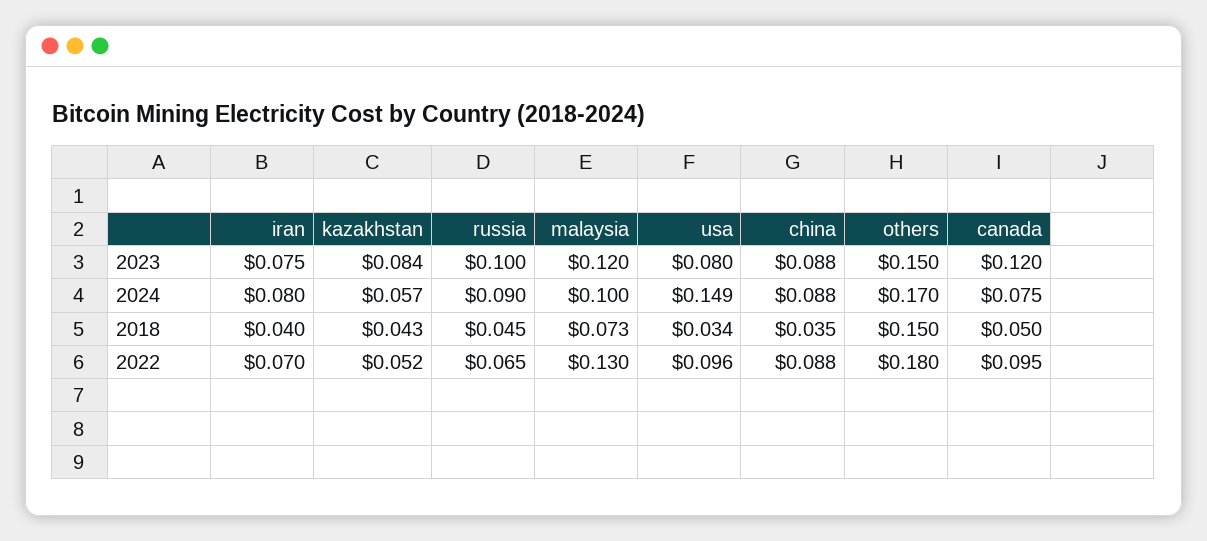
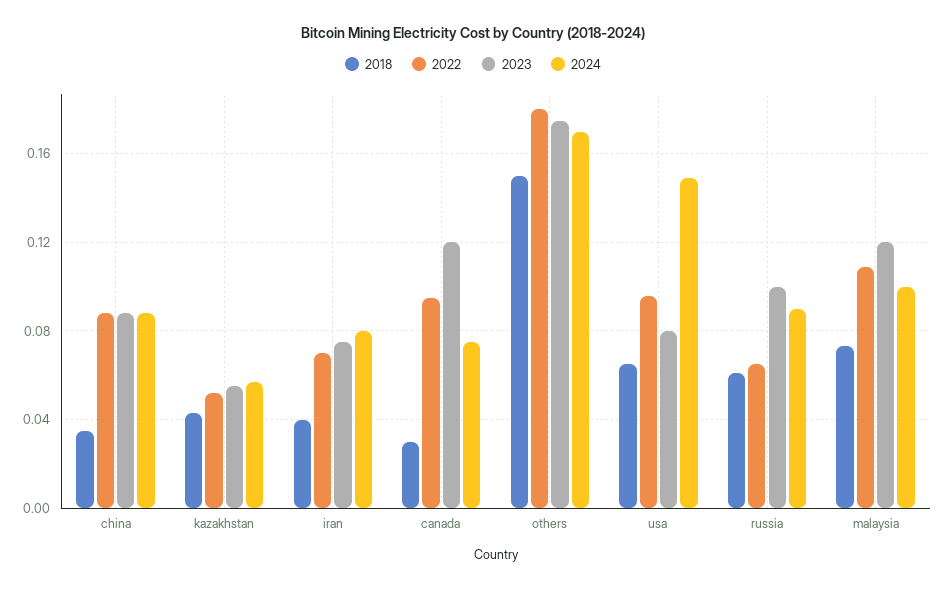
  {
    "2023": {
      "iran": 0.075,
-     "kazakhstan": 0.084,
+     "kazakhstan": 0.055,
      "russia": 0.1,
      "malaysia": 0.12,
      "usa": 0.08,
      "china": 0.088,
-     "others": 0.15,
+     "others": 0.175,
      "canada": 0.12
    },
    "2024": {
      "iran": 0.08,
      "kazakhstan": 0.057,
      "russia": 0.09,
      "malaysia": 0.1,
      "usa": 0.149,
      "china": 0.088,
      "others": 0.17,
      "canada": 0.075
    },
    "2018": {
      "iran": 0.04,
      "kazakhstan": 0.043,
-     "russia": 0.045,
+     "russia": 0.06,
      "malaysia": 0.073,
-     "usa": 0.034,
+     "usa": 0.065,
      "china": 0.035,
      "others": 0.15,
-     "canada": 0.05
+     "canada": 0.03
    },
    "2022": {
      "iran": 0.07,
      "kazakhstan": 0.052,
      "russia": 0.065,
-     "malaysia": 0.13,
+     "malaysia": 0.11,
      "usa": 0.096,
      "china": 0.088,
      "others": 0.18,
      "canada": 0.095
    }
  }

